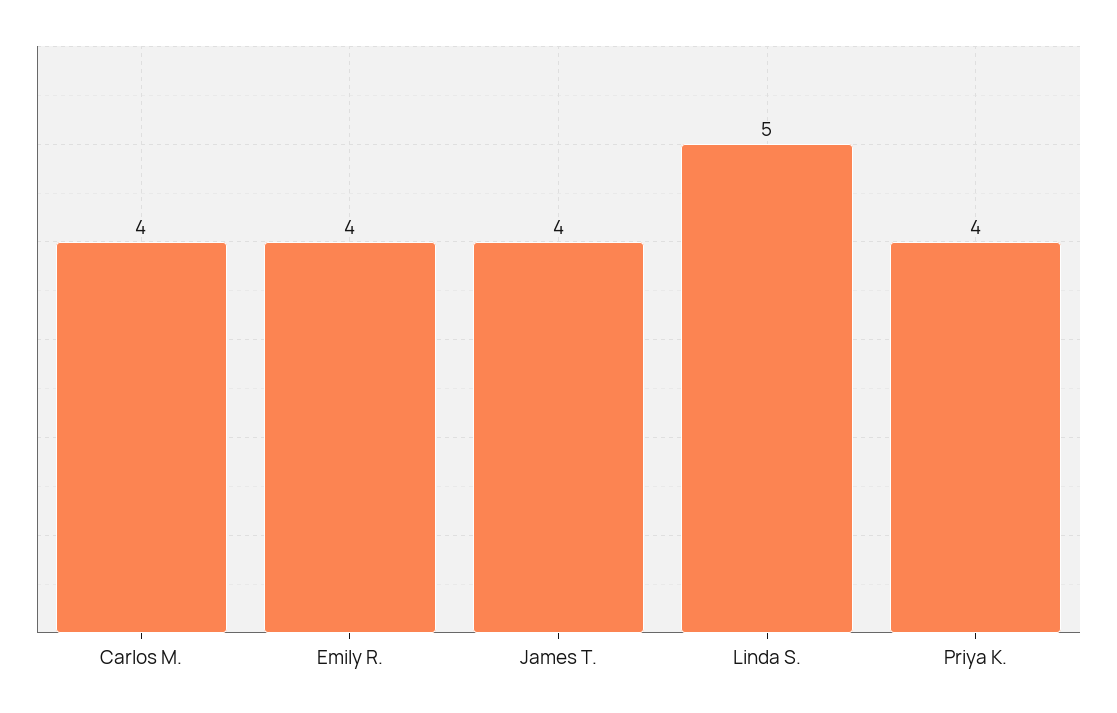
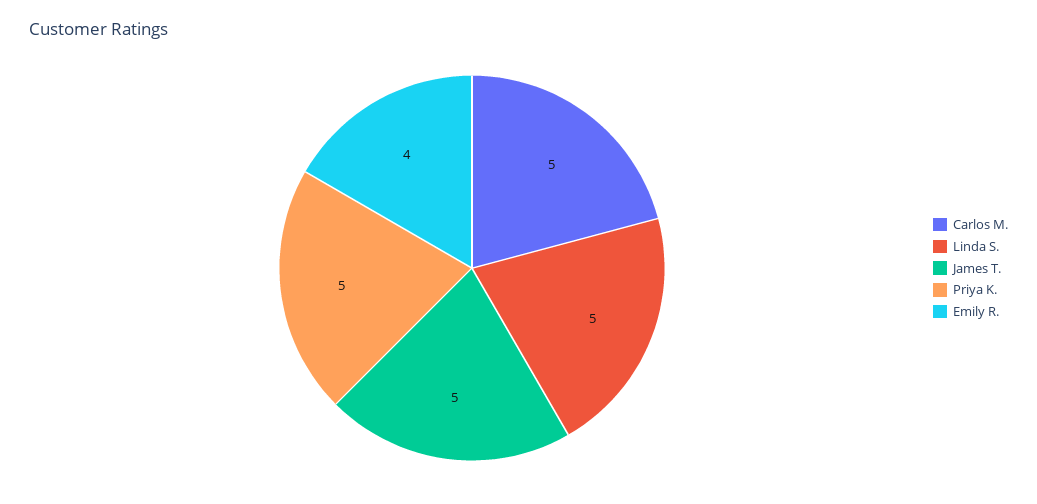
  {
-   "Carlos M.": 4,
+   "Carlos M.": 5,
    "Emily R.": 4,
-   "James T.": 4,
+   "James T.": 5,
    "Linda S.": 5,
-   "Priya K.": 4
+   "Priya K.": 5
  }

